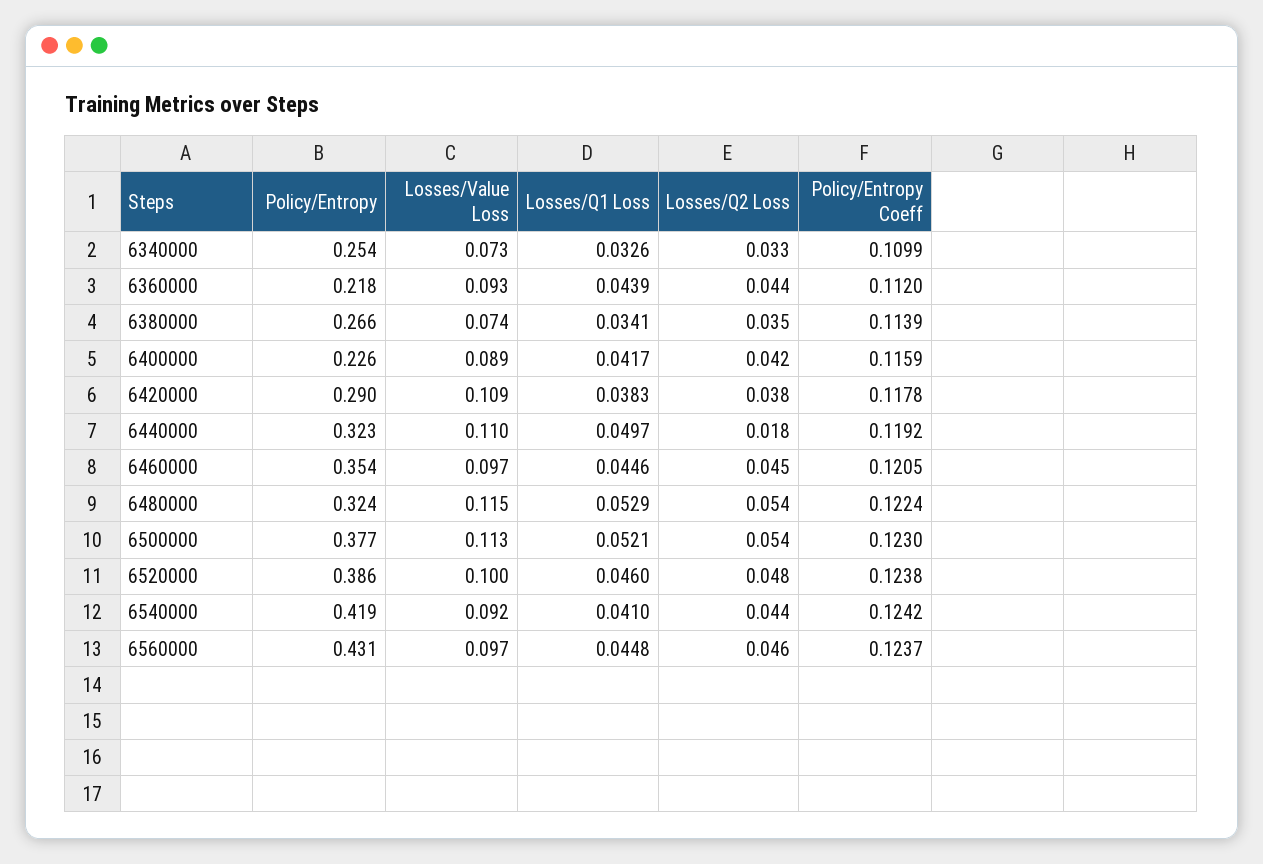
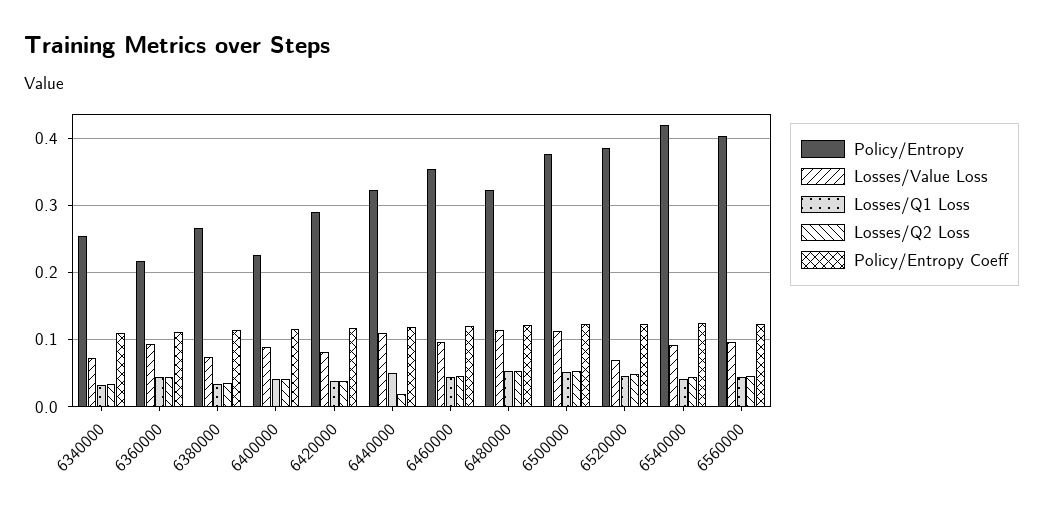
  {
    "Policy/Entropy": {
      "6340000": 0.254,
      "6360000": 0.218,
      "6380000": 0.266,
      "6400000": 0.226,
      "6420000": 0.29,
      "6440000": 0.323,
      "6460000": 0.354,
      "6480000": 0.324,
      "6500000": 0.377,
      "6520000": 0.386,
      "6540000": 0.419,
-     "6560000": 0.431
+     "6560000": 0.4
    },
    "Losses/Value Loss": {
      "6340000": 0.073,
      "6360000": 0.093,
      "6380000": 0.074,
      "6400000": 0.089,
-     "6420000": 0.109,
+     "6420000": 0.08,
      "6440000": 0.11,
      "6460000": 0.097,
      "6480000": 0.115,
      "6500000": 0.113,
-     "6520000": 0.1,
+     "6520000": 0.07,
      "6540000": 0.092,
      "6560000": 0.097
    },
    "Losses/Q1 Loss": {
      "6340000": 0.0326,
      "6360000": 0.0439,
      "6380000": 0.0341,
      "6400000": 0.0417,
      "6420000": 0.0383,
      "6440000": 0.0497,
      "6460000": 0.0446,
      "6480000": 0.0529,
      "6500000": 0.0521,
      "6520000": 0.046,
      "6540000": 0.041,
      "6560000": 0.0448
    },
    "Losses/Q2 Loss": {
      "6340000": 0.033,
      "6360000": 0.044,
      "6380000": 0.035,
      "6400000": 0.042,
      "6420000": 0.038,
      "6440000": 0.018,
      "6460000": 0.045,
      "6480000": 0.054,
      "6500000": 0.054,
      "6520000": 0.048,
      "6540000": 0.044,
      "6560000": 0.046
    },
    "Policy/Entropy Coeff": {
      "6340000": 0.1099,
      "6360000": 0.112,
      "6380000": 0.1139,
      "6400000": 0.1159,
      "6420000": 0.1178,
      "6440000": 0.1192,
      "6460000": 0.1205,
      "6480000": 0.1224,
      "6500000": 0.123,
      "6520000": 0.1238,
      "6540000": 0.1242,
      "6560000": 0.1237
    }
  }

